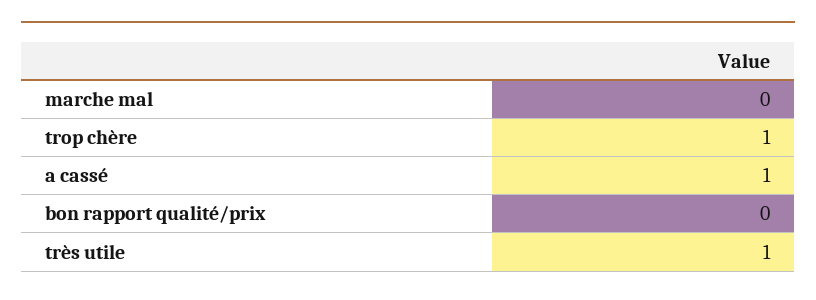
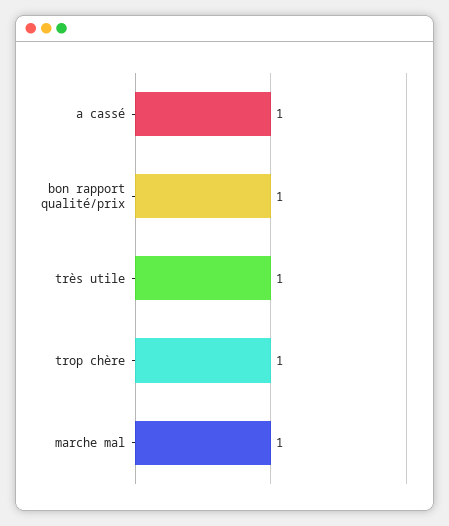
  {
-   "marche mal": 0,
+   "marche mal": 1,
    "trop chère": 1,
    "a cassé": 1,
-   "bon rapport qualité/prix": 0,
+   "bon rapport qualité/prix": 1,
    "très utile": 1
  }

